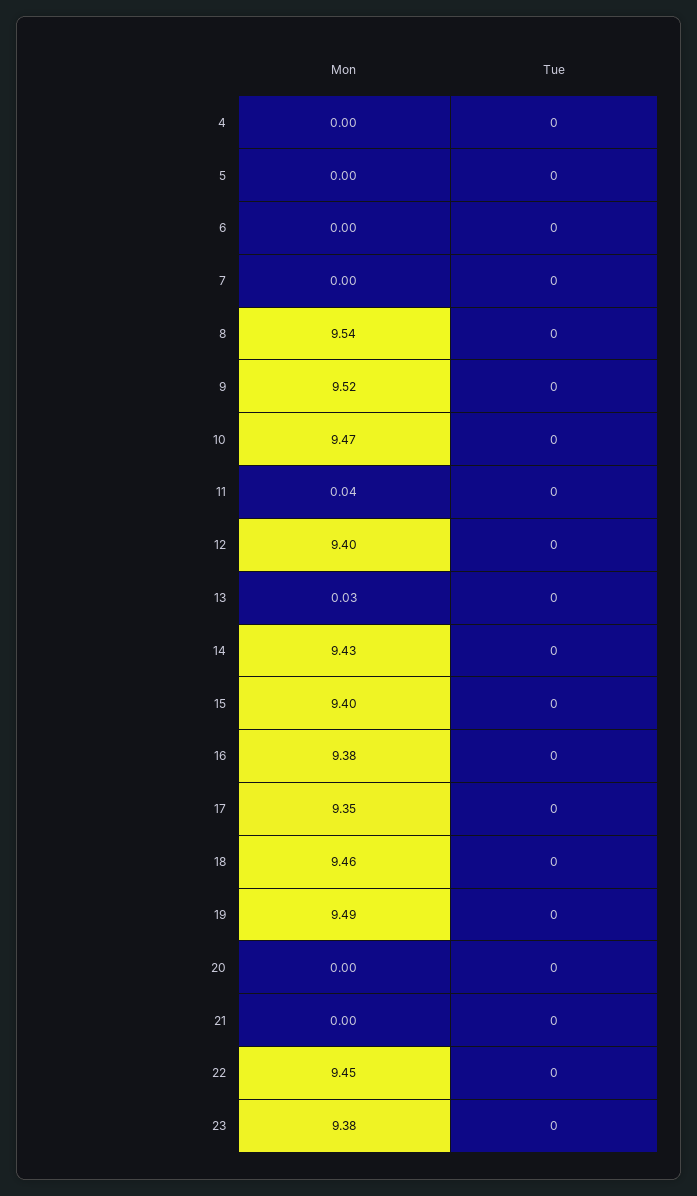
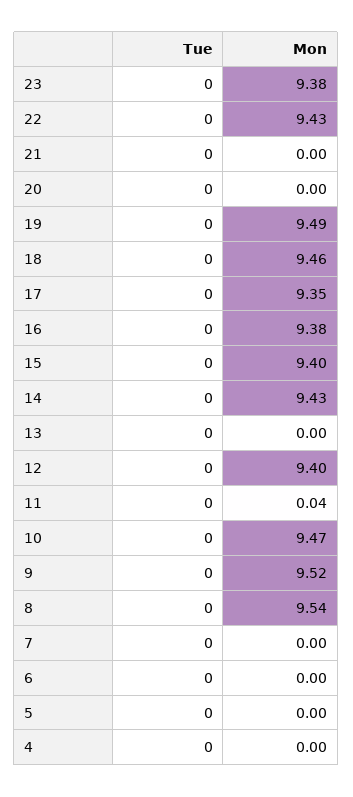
  {
    "Mon": {
      "4": 0,
      "5": 0,
      "6": 0,
      "7": 0,
      "8": 9.54,
      "9": 9.52,
      "10": 9.47,
      "11": 0.04,
      "12": 9.4,
-     "13": 0.03,
+     "13": 0,
      "14": 9.43,
      "15": 9.4,
      "16": 9.38,
      "17": 9.35,
      "18": 9.46,
      "19": 9.49,
      "20": 0,
      "21": 0,
-     "22": 9.45,
+     "22": 9.43,
      "23": 9.38
    },
    "Tue": {
      "4": 0,
      "5": 0,
      "6": 0,
      "7": 0,
      "8": 0,
      "9": 0,
      "10": 0,
      "11": 0,
      "12": 0,
      "13": 0,
      "14": 0,
      "15": 0,
      "16": 0,
      "17": 0,
      "18": 0,
      "19": 0,
      "20": 0,
      "21": 0,
      "22": 0,
      "23": 0
    }
  }

